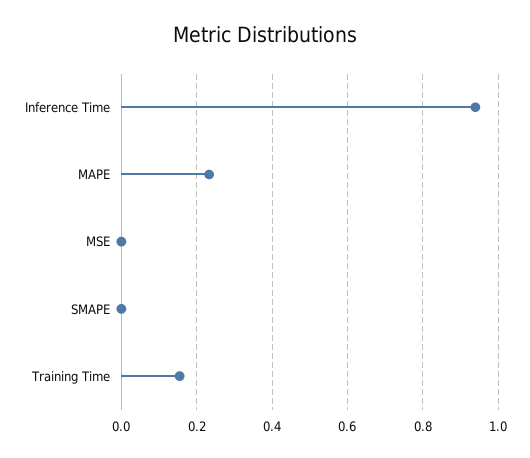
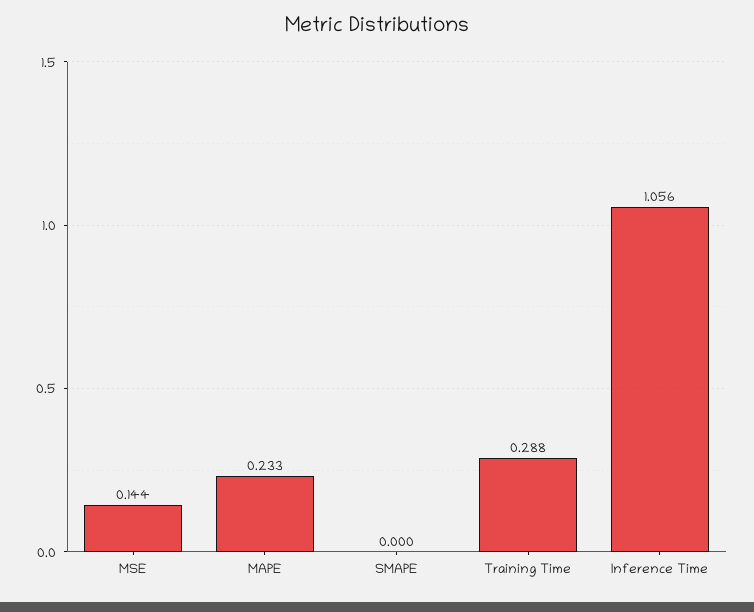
  {
-   "Inference Time": 0.94,
+   "Inference Time": 1.056,
    "MAPE": 0.233,
-   "MSE": 0,
+   "MSE": 0.144,
    "SMAPE": 0,
-   "Training Time": 0.16
+   "Training Time": 0.288
  }

